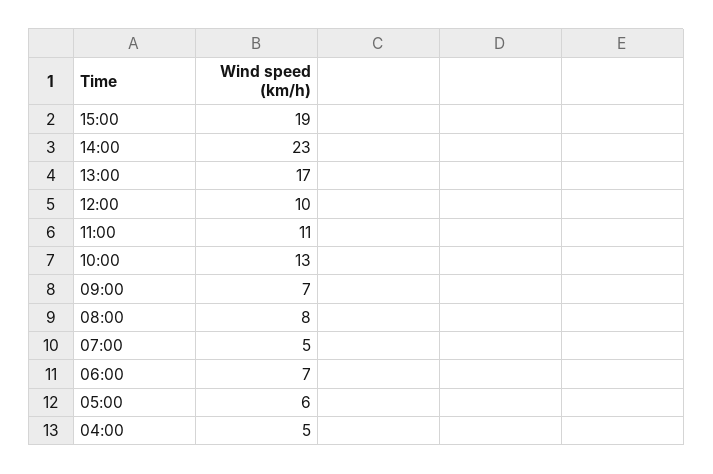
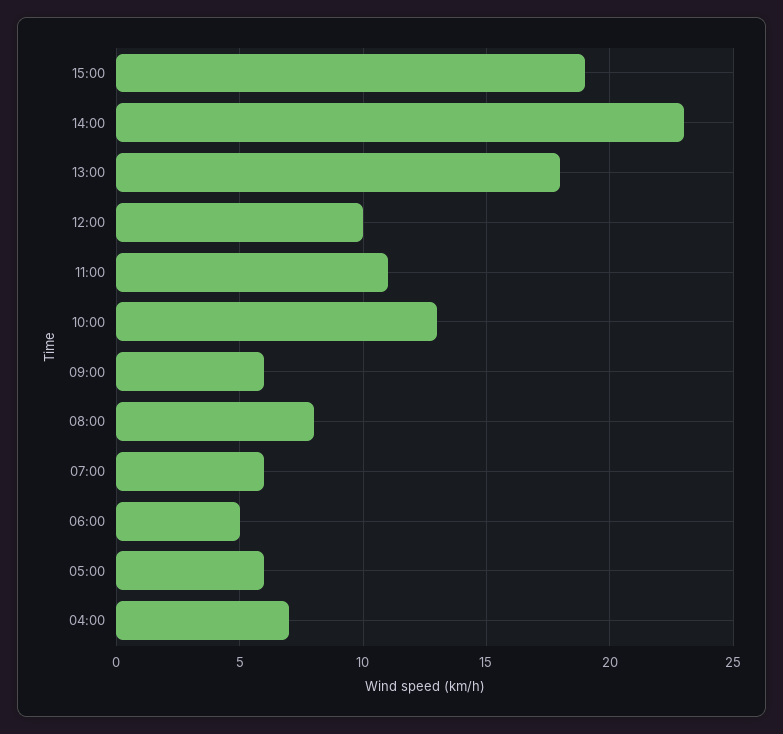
  {
    "15:00": 19,
    "14:00": 23,
-   "13:00": 17,
+   "13:00": 18,
    "12:00": 10,
    "11:00": 11,
    "10:00": 13,
-   "09:00": 7,
+   "09:00": 6,
    "08:00": 8,
-   "07:00": 5,
+   "07:00": 6,
-   "06:00": 7,
+   "06:00": 5,
    "05:00": 6,
-   "04:00": 5
+   "04:00": 7
  }

